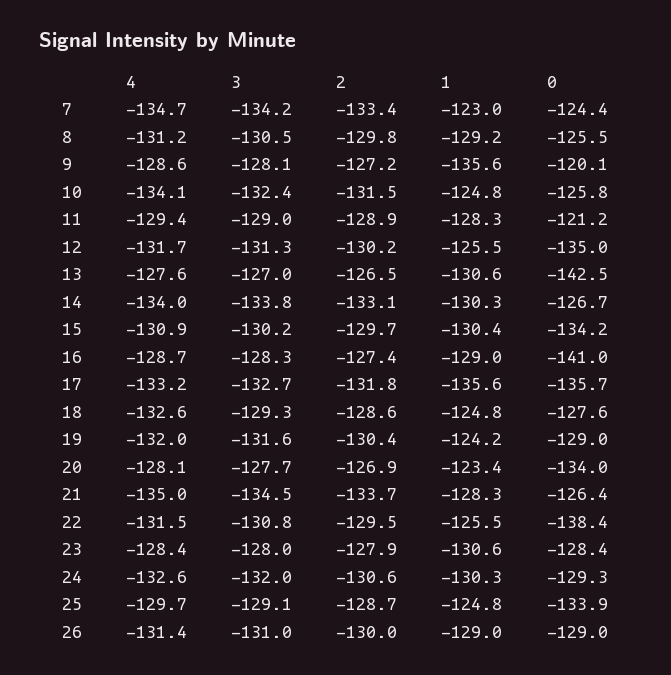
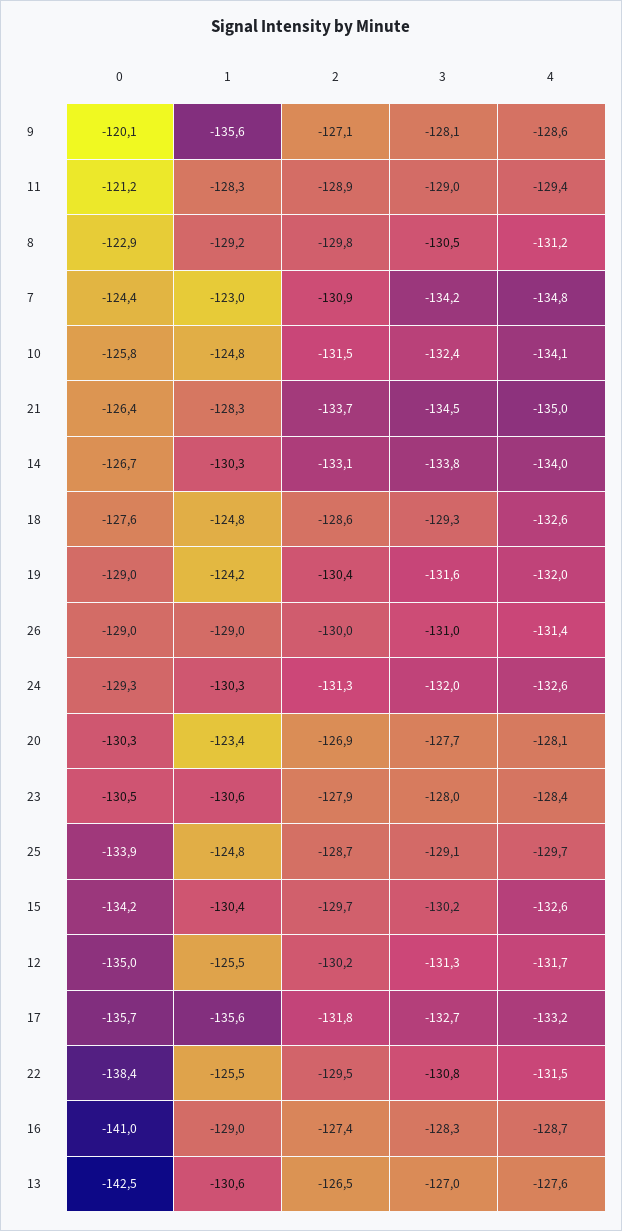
  {
    "4": {
-     "7": -134.7,
+     "7": -134.8,
      "8": -131.2,
      "9": -128.6,
      "10": -134.1,
      "11": -129.4,
      "12": -131.7,
      "13": -127.6,
      "14": -134,
-     "15": -130.9,
+     "15": -132.6,
      "16": -128.7,
      "17": -133.2,
      "18": -132.6,
      "19": -132,
      "20": -128.1,
      "21": -135,
      "22": -131.5,
      "23": -128.4,
      "24": -132.6,
      "25": -129.7,
      "26": -131.4
    },
    "3": {
      "7": -134.2,
      "8": -130.5,
      "9": -128.1,
      "10": -132.4,
      "11": -129,
      "12": -131.3,
      "13": -127,
      "14": -133.8,
      "15": -130.2,
      "16": -128.3,
      "17": -132.7,
      "18": -129.3,
      "19": -131.6,
      "20": -127.7,
      "21": -134.5,
      "22": -130.8,
      "23": -128,
      "24": -132,
      "25": -129.1,
      "26": -131
    },
    "2": {
-     "7": -133.4,
+     "7": -130.9,
      "8": -129.8,
-     "9": -127.2,
+     "9": -127.1,
      "10": -131.5,
      "11": -128.9,
      "12": -130.2,
      "13": -126.5,
      "14": -133.1,
      "15": -129.7,
      "16": -127.4,
      "17": -131.8,
      "18": -128.6,
      "19": -130.4,
      "20": -126.9,
      "21": -133.7,
      "22": -129.5,
      "23": -127.9,
-     "24": -130.6,
+     "24": -131.3,
      "25": -128.7,
      "26": -130
    },
    "1": {
      "7": -123,
      "8": -129.2,
      "9": -135.6,
      "10": -124.8,
      "11": -128.3,
      "12": -125.5,
      "13": -130.6,
      "14": -130.3,
      "15": -130.4,
      "16": -129,
      "17": -135.6,
      "18": -124.8,
      "19": -124.2,
      "20": -123.4,
      "21": -128.3,
      "22": -125.5,
      "23": -130.6,
      "24": -130.3,
      "25": -124.8,
      "26": -129
    },
    "0": {
      "7": -124.4,
-     "8": -125.5,
+     "8": -122.9,
      "9": -120.1,
      "10": -125.8,
      "11": -121.2,
      "12": -135,
      "13": -142.5,
      "14": -126.7,
      "15": -134.2,
      "16": -141,
      "17": -135.7,
      "18": -127.6,
      "19": -129,
-     "20": -134,
+     "20": -130.3,
      "21": -126.4,
      "22": -138.4,
-     "23": -128.4,
+     "23": -130.5,
      "24": -129.3,
      "25": -133.9,
      "26": -129
    }
  }

